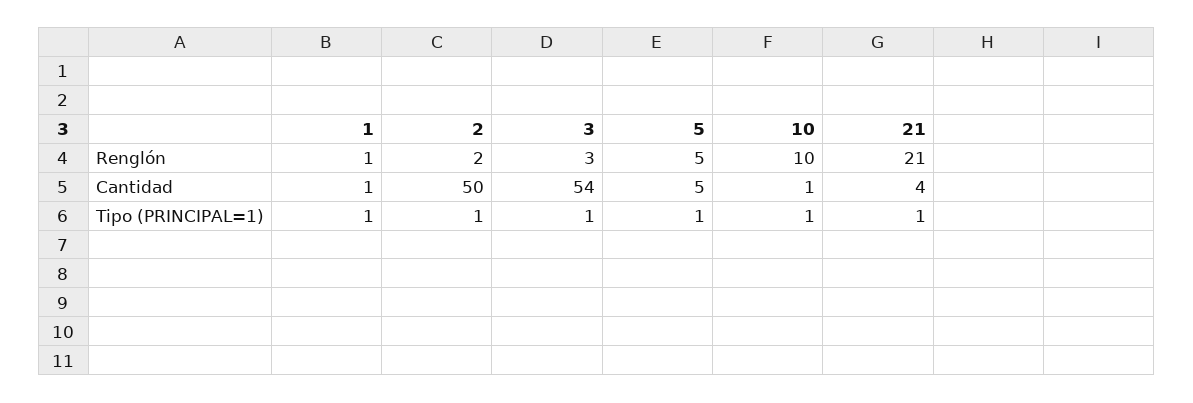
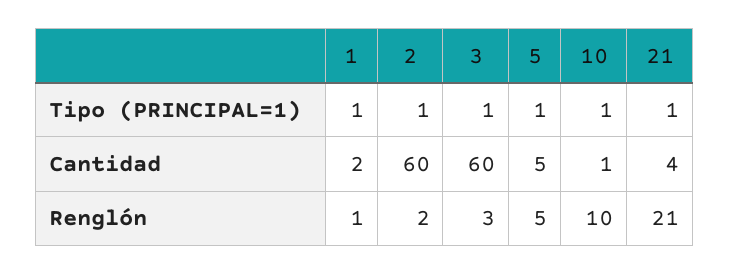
  {
    "1": {
      "Renglón": 1,
-     "Cantidad": 1,
+     "Cantidad": 2,
      "Tipo (PRINCIPAL=1)": 1
    },
    "2": {
      "Renglón": 2,
-     "Cantidad": 50,
+     "Cantidad": 60,
      "Tipo (PRINCIPAL=1)": 1
    },
    "3": {
      "Renglón": 3,
-     "Cantidad": 54,
+     "Cantidad": 60,
      "Tipo (PRINCIPAL=1)": 1
    },
    "5": {
      "Renglón": 5,
      "Cantidad": 5,
      "Tipo (PRINCIPAL=1)": 1
    },
    "10": {
      "Renglón": 10,
      "Cantidad": 1,
      "Tipo (PRINCIPAL=1)": 1
    },
    "21": {
      "Renglón": 21,
      "Cantidad": 4,
      "Tipo (PRINCIPAL=1)": 1
    }
  }

